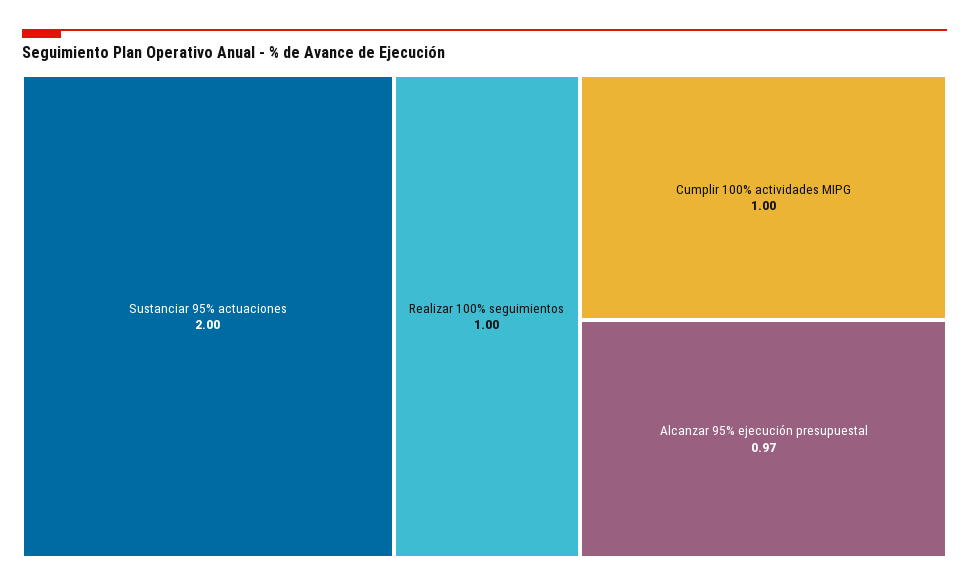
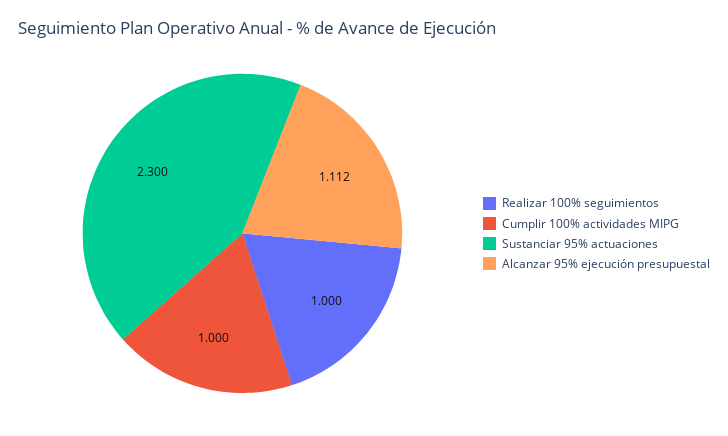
  {
-   "Sustanciar 95% actuaciones": 2,
+   "Sustanciar 95% actuaciones": 2.3,
    "Realizar 100% seguimientos": 1,
    "Cumplir 100% actividades MIPG": 1,
-   "Alcanzar 95% ejecución presupuestal": 0.97
+   "Alcanzar 95% ejecución presupuestal": 1.112
  }

